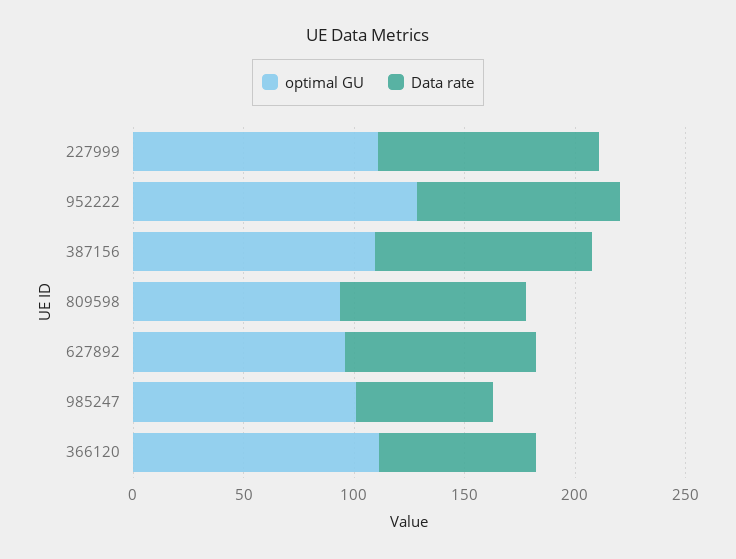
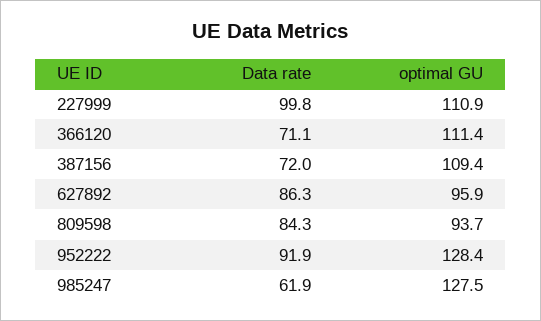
  {
    "optimal GU": {
      "227999": 110.9,
      "952222": 128.4,
      "387156": 109.4,
      "809598": 93.7,
      "627892": 95.9,
-     "985247": 100,
+     "985247": 127.5,
      "366120": 111.4
    },
    "Data rate": {
      "227999": 99.8,
      "952222": 91.9,
-     "387156": 100,
+     "387156": 72,
      "809598": 84.3,
      "627892": 86.3,
      "985247": 61.9,
      "366120": 71.1
    }
  }

